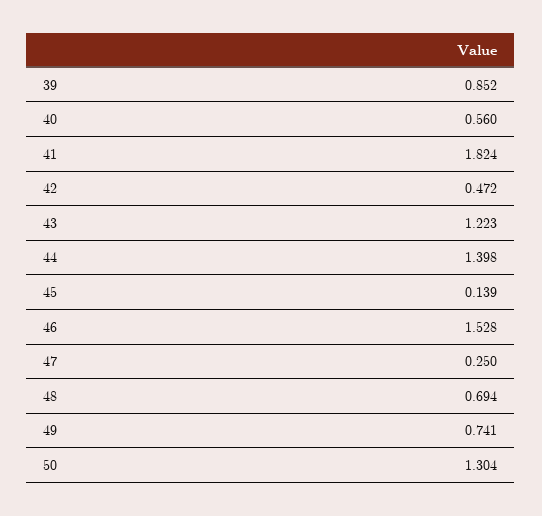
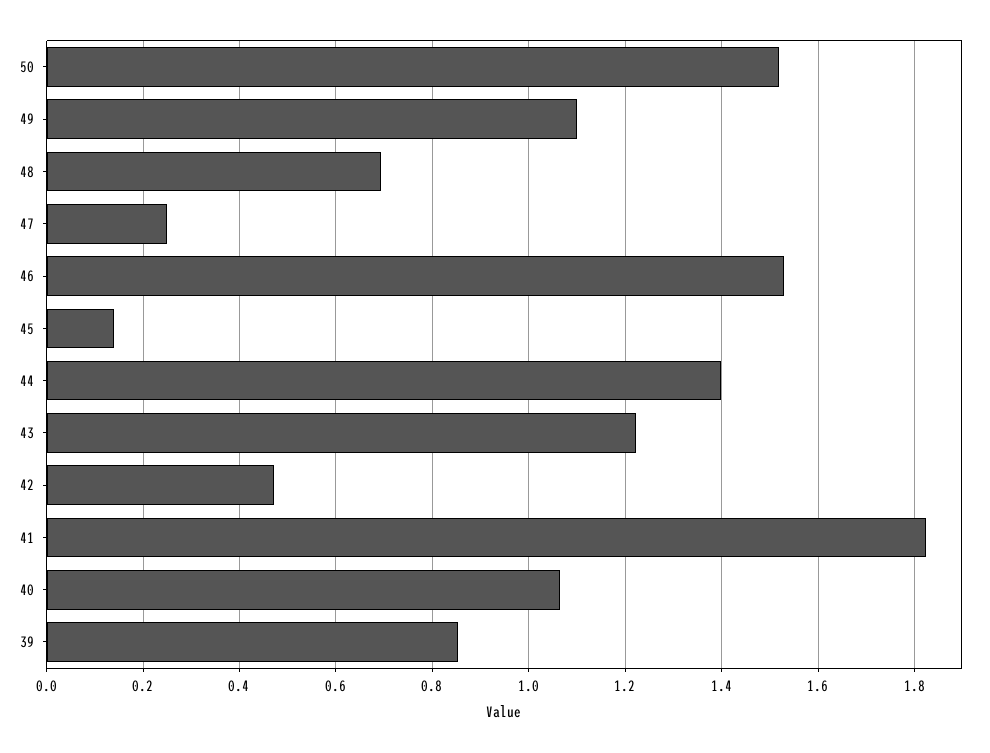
  {
    "39": 0.852,
-   "40": 0.56,
+   "40": 1.06,
    "41": 1.824,
    "42": 0.472,
    "43": 1.223,
    "44": 1.398,
    "45": 0.139,
    "46": 1.528,
    "47": 0.25,
    "48": 0.694,
-   "49": 0.741,
+   "49": 1.1,
-   "50": 1.304
+   "50": 1.52
  }

